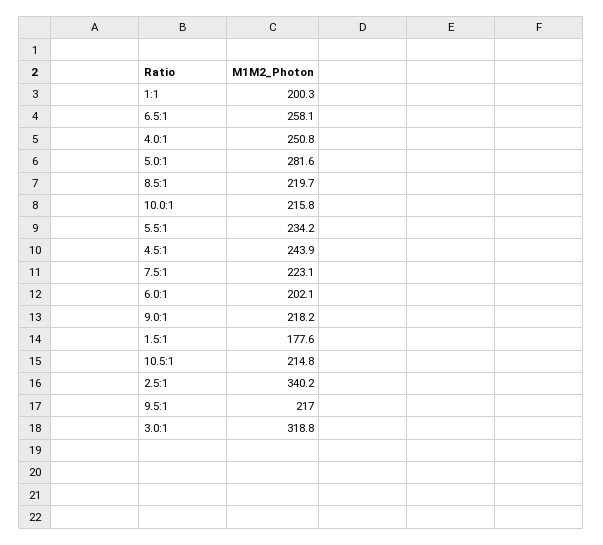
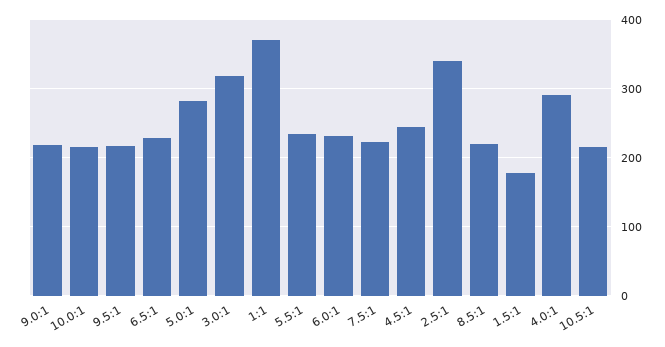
  {
-   "1:1": 200.3,
+   "1:1": 370,
-   "6.5:1": 258.1,
+   "6.5:1": 230,
-   "4.0:1": 250.8,
+   "4.0:1": 290,
    "5.0:1": 281.6,
    "8.5:1": 219.7,
    "10.0:1": 215.8,
    "5.5:1": 234.2,
    "4.5:1": 243.9,
    "7.5:1": 223.1,
-   "6.0:1": 202.1,
+   "6.0:1": 230,
    "9.0:1": 218.2,
    "1.5:1": 177.6,
    "10.5:1": 214.8,
    "2.5:1": 340.2,
    "9.5:1": 217,
    "3.0:1": 318.8
  }

